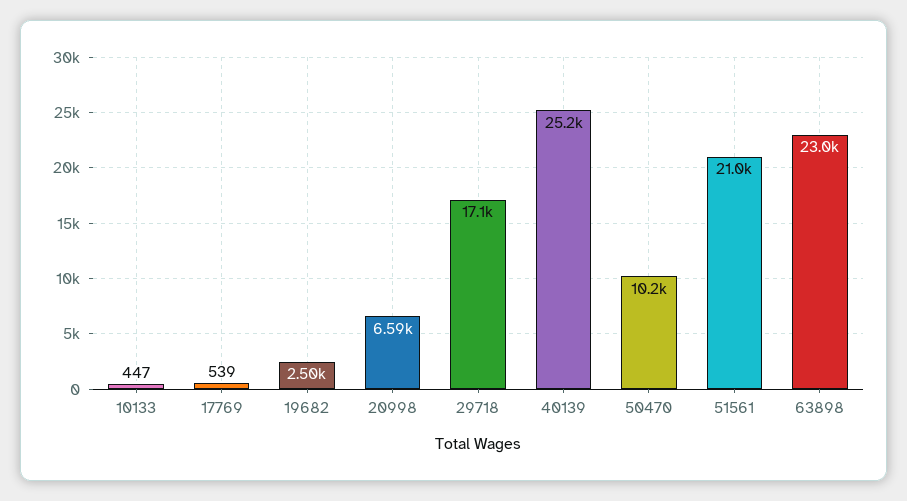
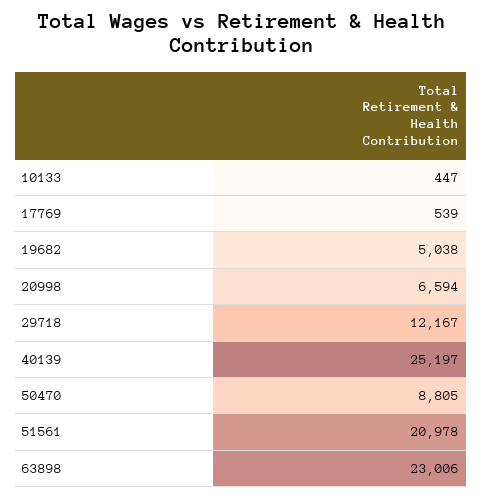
  {
    "10133": 447,
    "17769": 539,
-   "19682": 2500,
+   "19682": 5038,
    "20998": 6594,
-   "29718": 17100,
+   "29718": 12167,
    "40139": 25197,
-   "50470": 10200,
+   "50470": 8805,
    "51561": 20978,
    "63898": 23006
  }

